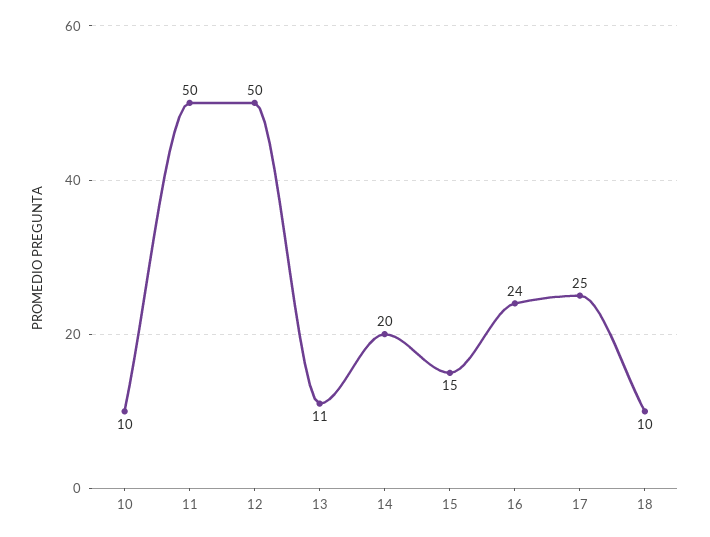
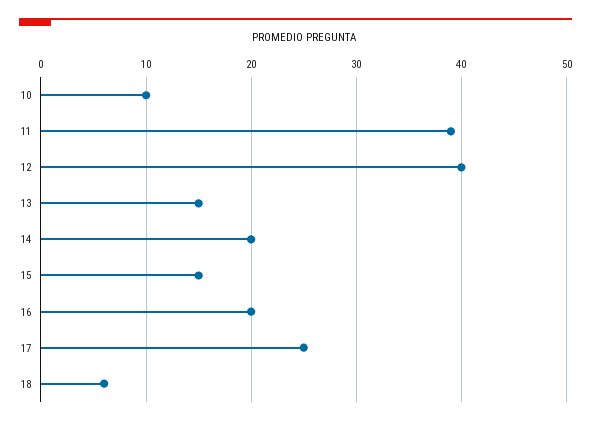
  {
    "10": 10,
-   "11": 50,
+   "11": 39,
-   "12": 50,
+   "12": 40,
-   "13": 11,
+   "13": 15,
    "14": 20,
    "15": 15,
-   "16": 24,
+   "16": 20,
    "17": 25,
-   "18": 10
+   "18": 6
  }

